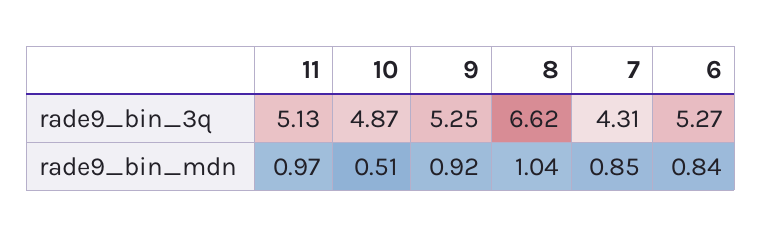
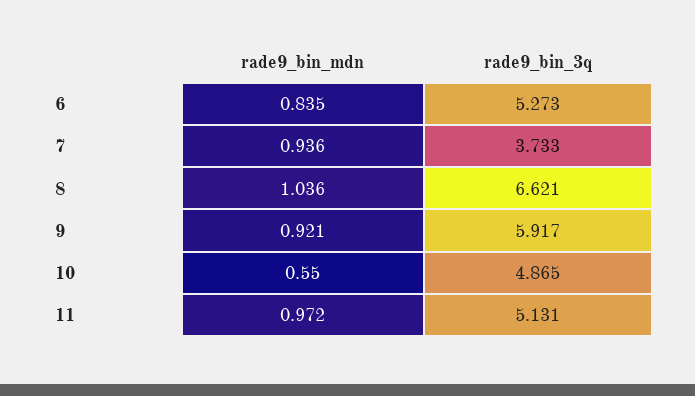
  {
    "11": {
      "rade9_bin_3q": 5.131,
      "rade9_bin_mdn": 0.972
    },
    "10": {
      "rade9_bin_3q": 4.865,
-     "rade9_bin_mdn": 0.51
+     "rade9_bin_mdn": 0.55
    },
    "9": {
-     "rade9_bin_3q": 5.25,
+     "rade9_bin_3q": 5.917,
      "rade9_bin_mdn": 0.921
    },
    "8": {
      "rade9_bin_3q": 6.621,
      "rade9_bin_mdn": 1.036
    },
    "7": {
-     "rade9_bin_3q": 4.31,
+     "rade9_bin_3q": 3.733,
-     "rade9_bin_mdn": 0.85
+     "rade9_bin_mdn": 0.936
    },
    "6": {
      "rade9_bin_3q": 5.273,
      "rade9_bin_mdn": 0.835
    }
  }

